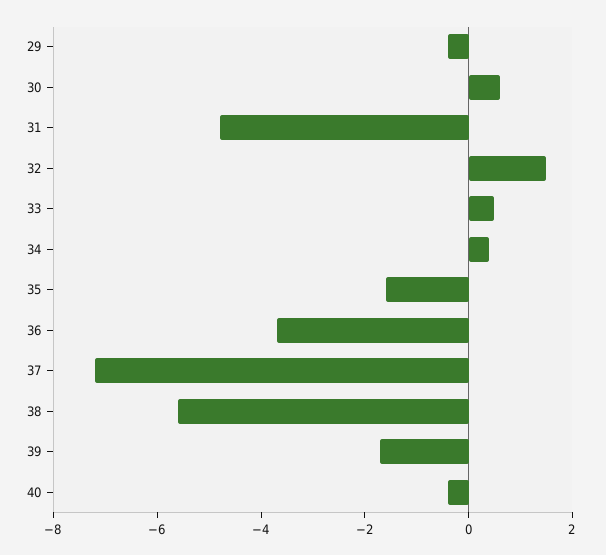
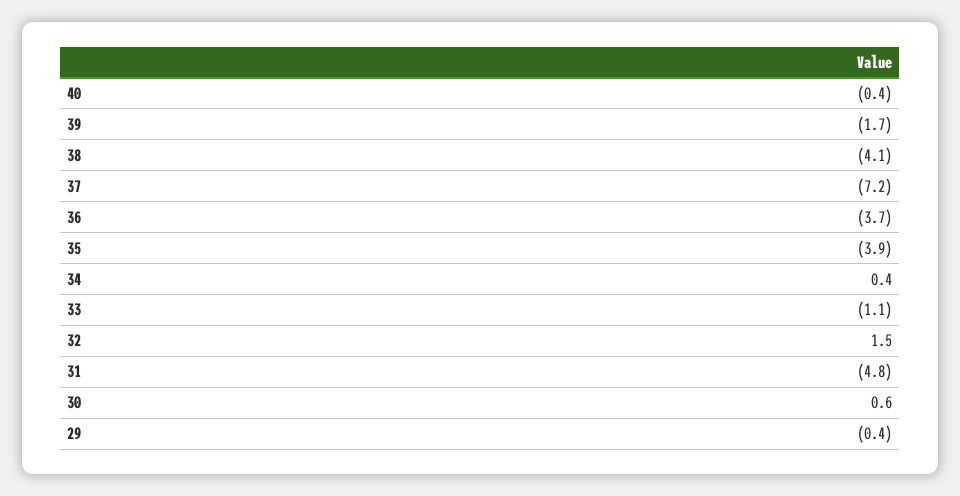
  {
    "29": -0.4,
    "30": 0.6,
    "31": -4.8,
    "32": 1.5,
-   "33": 0.5,
+   "33": -1.1,
    "34": 0.4,
-   "35": -1.5,
+   "35": -3.9,
    "36": -3.7,
    "37": -7.2,
-   "38": -5.5,
+   "38": -4.1,
    "39": -1.7,
    "40": -0.4
  }

